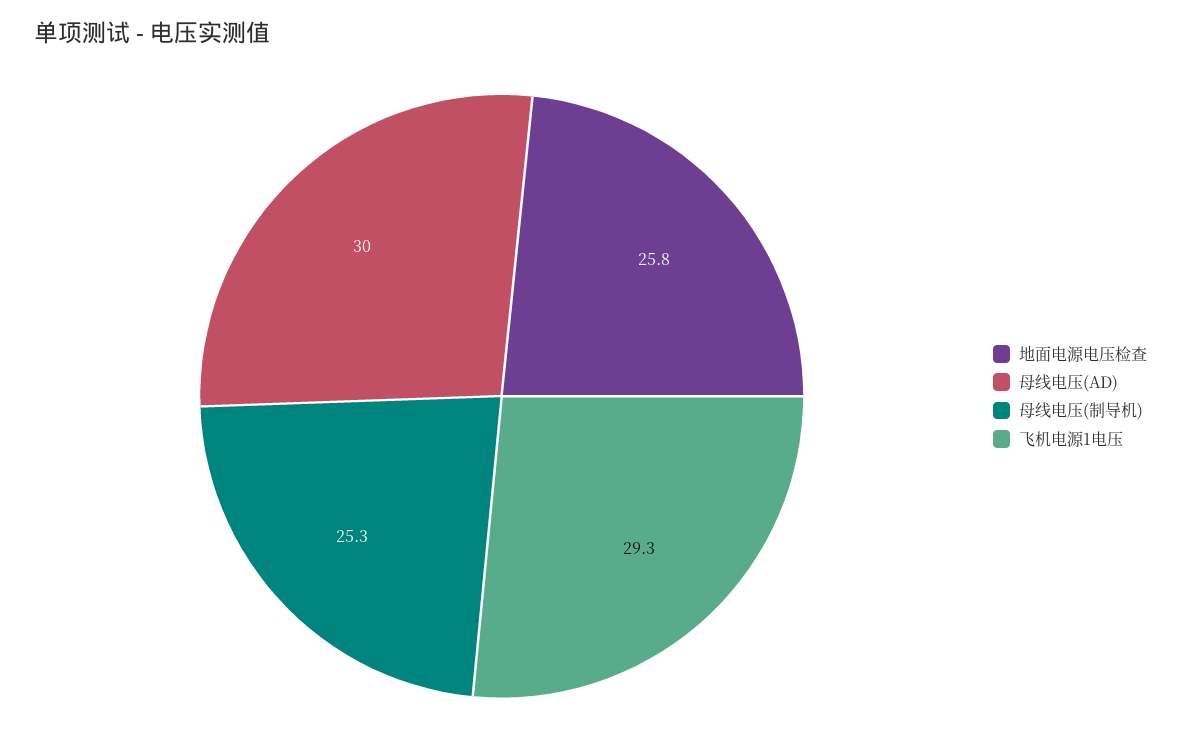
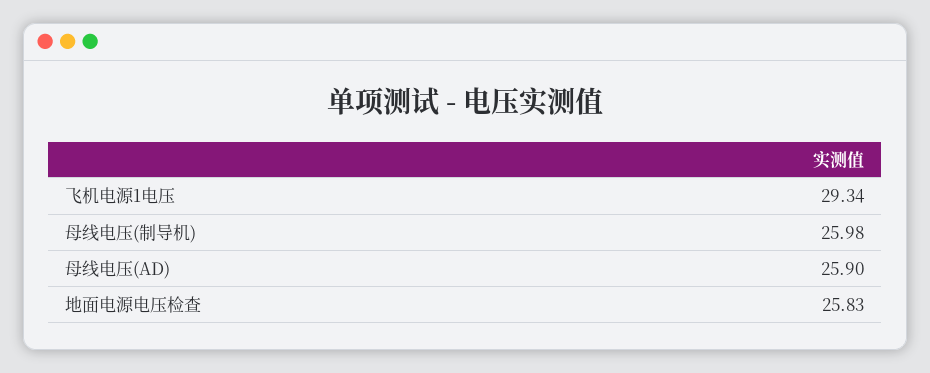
  {
    "地面电源电压检查": 25.83,
-   "母线电压(AD)": 30,
+   "母线电压(AD)": 25.9,
-   "母线电压(制导机)": 25.3,
+   "母线电压(制导机)": 25.98,
    "飞机电源1电压": 29.34
  }

